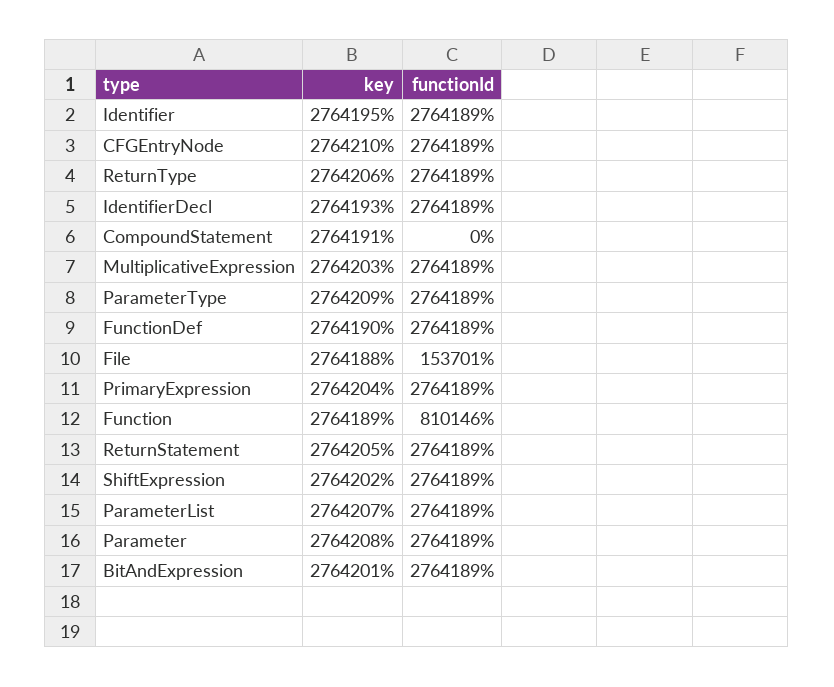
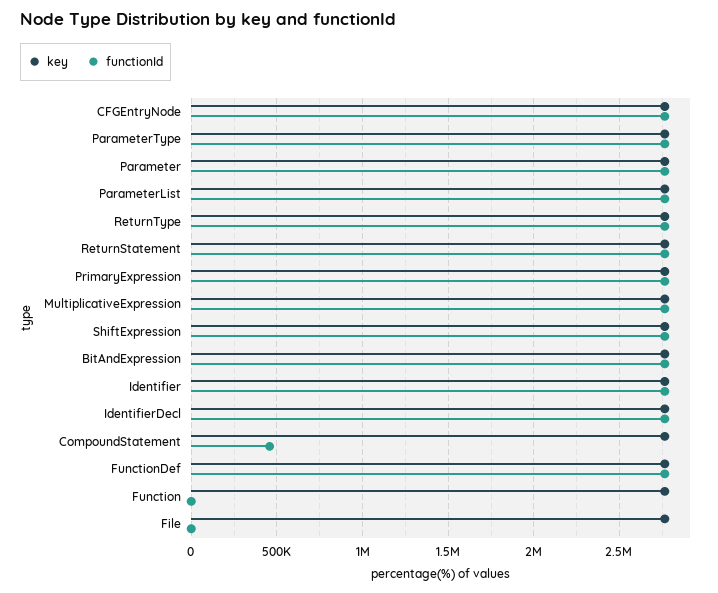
  {
    "key": {
      "Identifier": 2764195,
      "CFGEntryNode": 2764210,
      "ReturnType": 2764206,
      "IdentifierDecl": 2764193,
      "CompoundStatement": 2764191,
      "MultiplicativeExpression": 2764203,
      "ParameterType": 2764209,
      "FunctionDef": 2764190,
      "File": 2764188,
      "PrimaryExpression": 2764204,
      "Function": 2764189,
      "ReturnStatement": 2764205,
      "ShiftExpression": 2764202,
      "ParameterList": 2764207,
      "Parameter": 2764208,
      "BitAndExpression": 2764201
    },
    "functionId": {
      "Identifier": 2764189,
      "CFGEntryNode": 2764189,
      "ReturnType": 2764189,
      "IdentifierDecl": 2764189,
-     "CompoundStatement": 0,
+     "CompoundStatement": 450000,
      "MultiplicativeExpression": 2764189,
      "ParameterType": 2764189,
      "FunctionDef": 2764189,
-     "File": 153701,
+     "File": 0,
      "PrimaryExpression": 2764189,
-     "Function": 810146,
+     "Function": 0,
      "ReturnStatement": 2764189,
      "ShiftExpression": 2764189,
      "ParameterList": 2764189,
      "Parameter": 2764189,
      "BitAndExpression": 2764189
    }
  }

